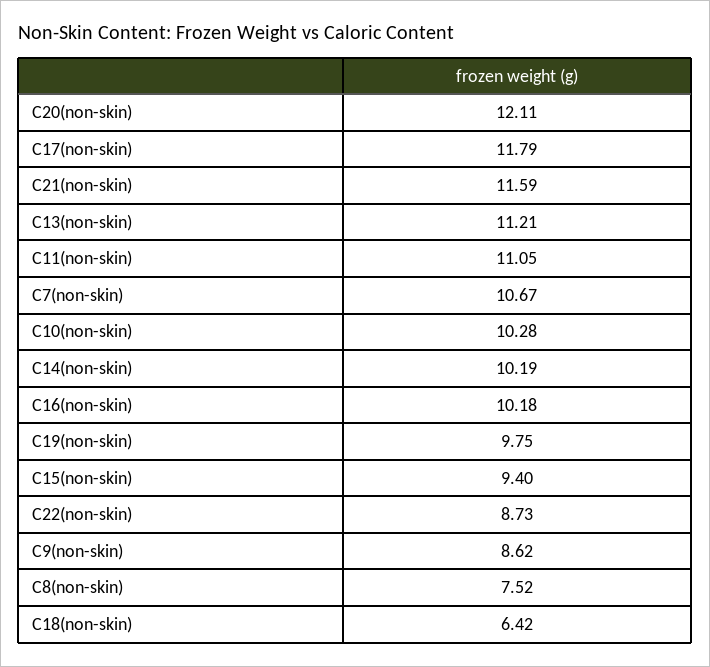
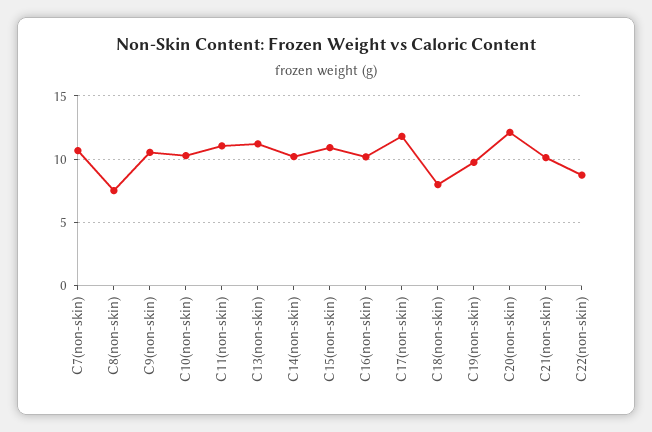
  {
    "C20(non-skin)": 12.11,
    "C17(non-skin)": 11.79,
-   "C21(non-skin)": 11.59,
+   "C21(non-skin)": 10,
    "C13(non-skin)": 11.21,
    "C11(non-skin)": 11.05,
    "C7(non-skin)": 10.67,
    "C10(non-skin)": 10.28,
    "C14(non-skin)": 10.19,
    "C16(non-skin)": 10.18,
    "C19(non-skin)": 9.75,
-   "C15(non-skin)": 9.4,
+   "C15(non-skin)": 11,
    "C22(non-skin)": 8.73,
-   "C9(non-skin)": 8.62,
+   "C9(non-skin)": 10.5,
    "C8(non-skin)": 7.52,
-   "C18(non-skin)": 6.42
+   "C18(non-skin)": 8
  }

